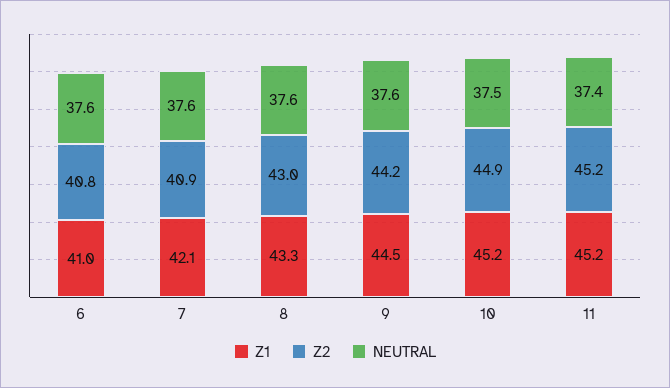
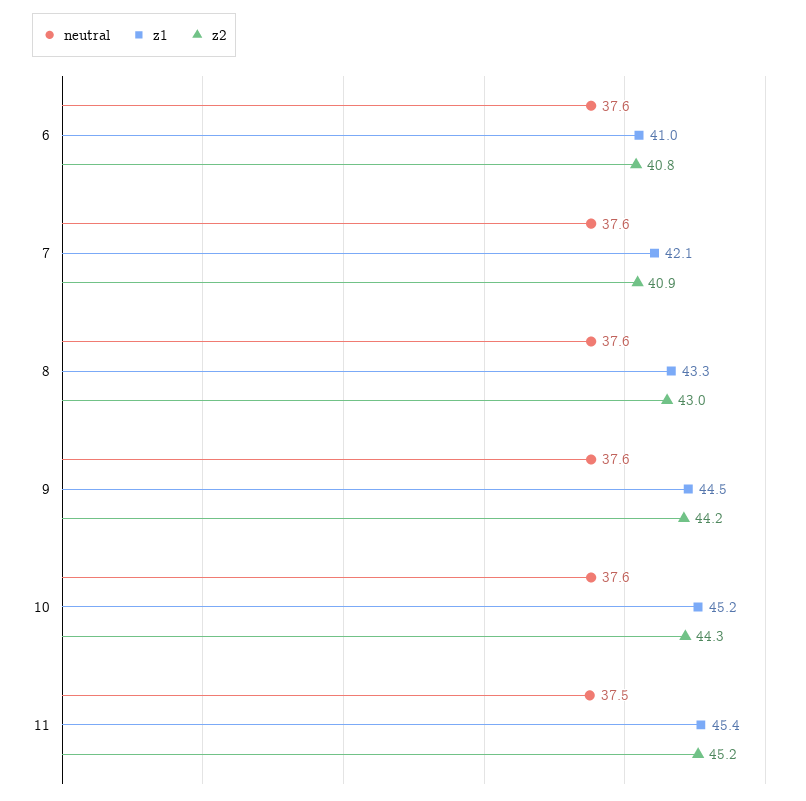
  {
    "Z1": {
      "6": 41,
      "7": 42.1,
      "8": 43.3,
      "9": 44.5,
      "10": 45.2,
-     "11": 45.2
+     "11": 45.4
    },
    "Z2": {
      "6": 40.8,
      "7": 40.9,
      "8": 43,
      "9": 44.2,
-     "10": 44.9,
+     "10": 44.3,
      "11": 45.2
    },
    "NEUTRAL": {
      "6": 37.6,
      "7": 37.6,
      "8": 37.6,
      "9": 37.6,
-     "10": 37.5,
+     "10": 37.6,
-     "11": 37.4
+     "11": 37.5
    }
  }

